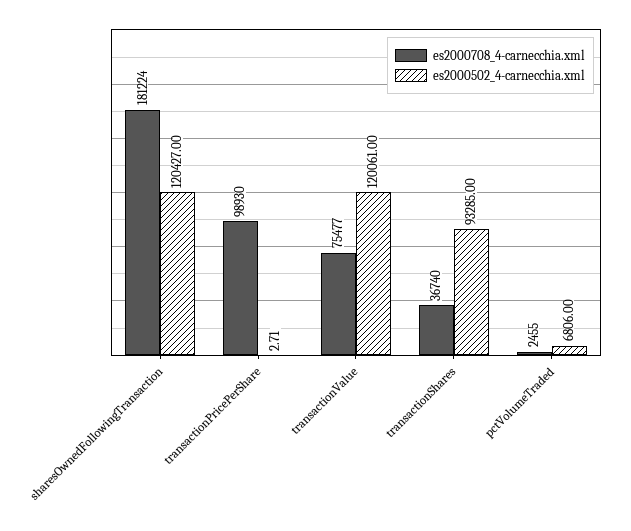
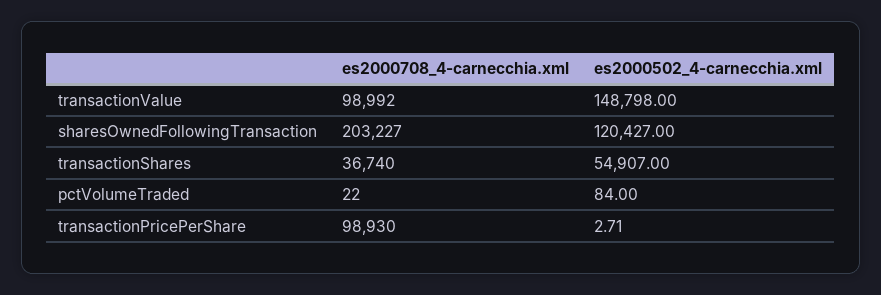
  {
    "es2000708_4-carnecchia.xml": {
-     "sharesOwnedFollowingTransaction": 181224,
+     "sharesOwnedFollowingTransaction": 203227,
      "transactionPricePerShare": 98930,
-     "transactionValue": 75477,
+     "transactionValue": 98992,
      "transactionShares": 36740,
-     "pctVolumeTraded": 2455
+     "pctVolumeTraded": 22
    },
    "es2000502_4-carnecchia.xml": {
      "sharesOwnedFollowingTransaction": 120427,
      "transactionPricePerShare": 2.71,
-     "transactionValue": 120061,
+     "transactionValue": 148798,
-     "transactionShares": 93285,
+     "transactionShares": 54907,
-     "pctVolumeTraded": 6806
+     "pctVolumeTraded": 84
    }
  }

